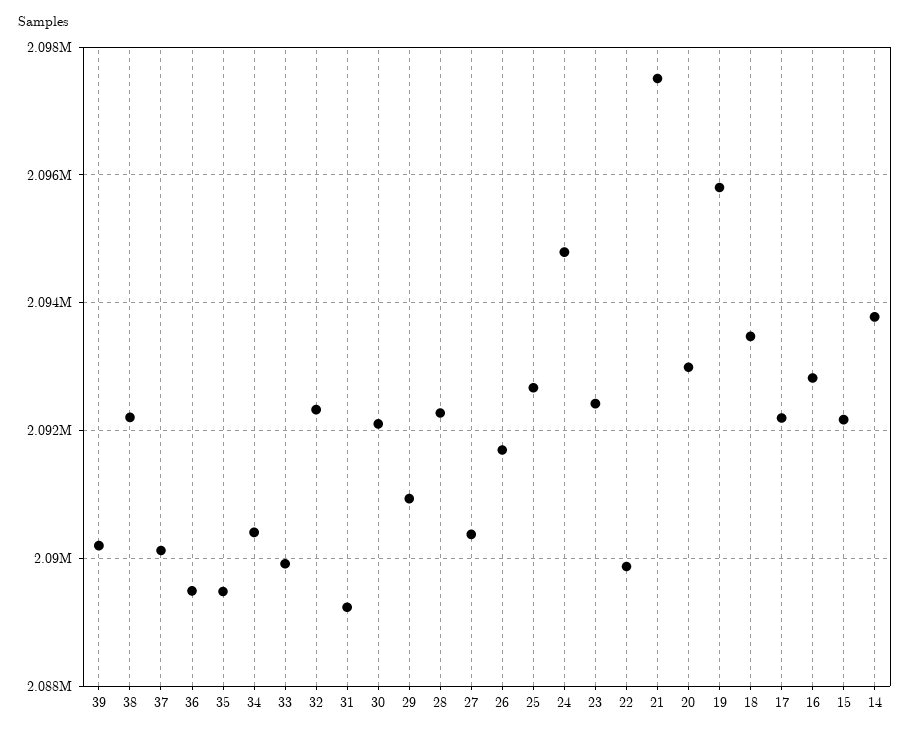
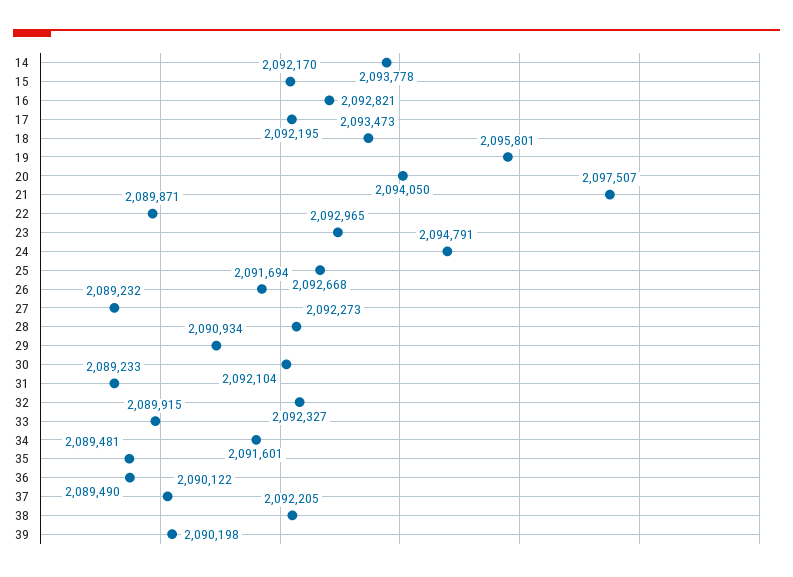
  {
    "39": 2090198,
    "38": 2092205,
    "37": 2090122,
    "36": 2089490,
    "35": 2089481,
-   "34": 2090400,
+   "34": 2091601,
    "33": 2089915,
    "32": 2092327,
    "31": 2089233,
    "30": 2092104,
    "29": 2090934,
    "28": 2092273,
-   "27": 2090400,
+   "27": 2089232,
    "26": 2091694,
    "25": 2092668,
    "24": 2094791,
-   "23": 2092400,
+   "23": 2092965,
    "22": 2089871,
    "21": 2097507,
-   "20": 2093000,
+   "20": 2094050,
    "19": 2095801,
    "18": 2093473,
    "17": 2092195,
    "16": 2092821,
    "15": 2092170,
    "14": 2093778
  }

